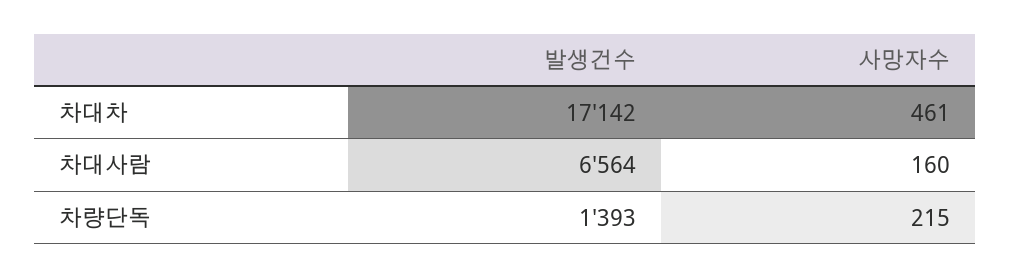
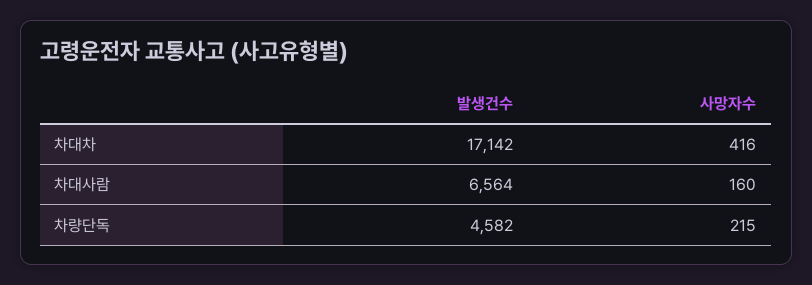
  {
    "발생건수": {
      "차대차": 17142,
      "차대사람": 6564,
-     "차량단독": 1393
+     "차량단독": 4582
    },
    "사망자수": {
-     "차대차": 461,
+     "차대차": 416,
      "차대사람": 160,
      "차량단독": 215
    }
  }

